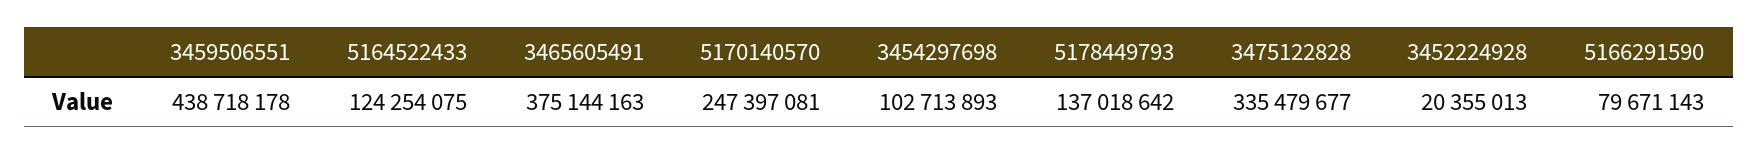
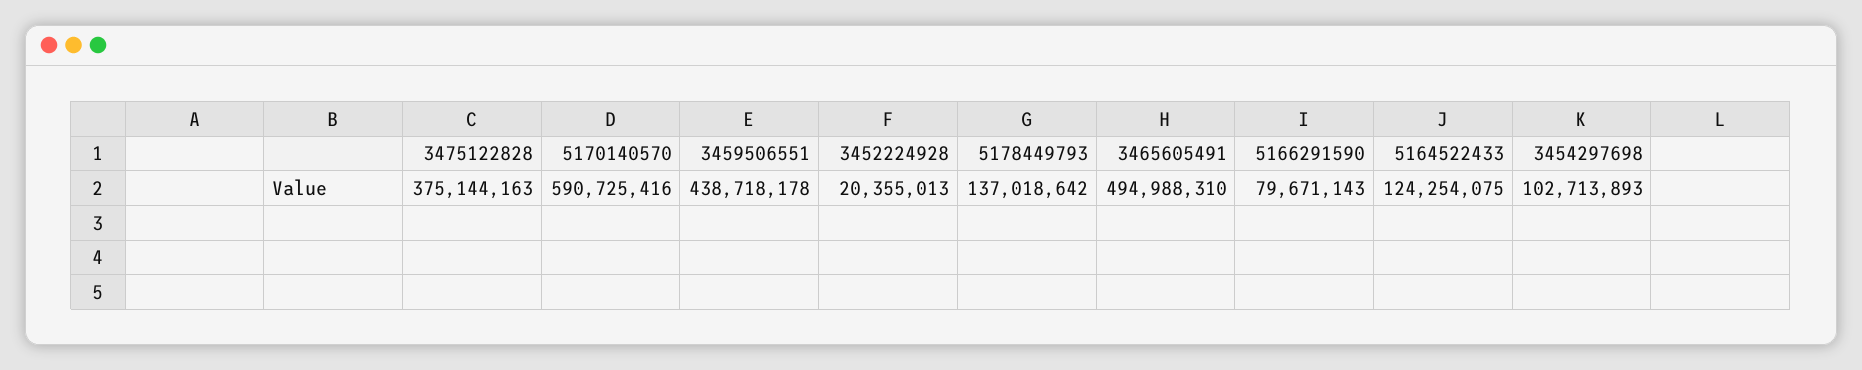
  {
    "3459506551": 438718178,
    "5164522433": 124254075,
-   "3465605491": 375144163,
+   "3465605491": 494988310,
-   "5170140570": 247397081,
+   "5170140570": 590725416,
    "3454297698": 102713893,
    "5178449793": 137018642,
-   "3475122828": 335479677,
+   "3475122828": 375144163,
    "3452224928": 20355013,
    "5166291590": 79671143
  }

